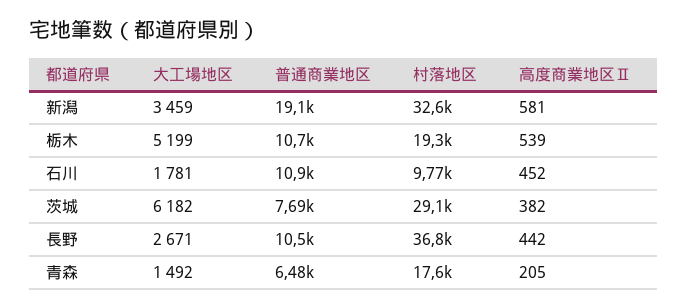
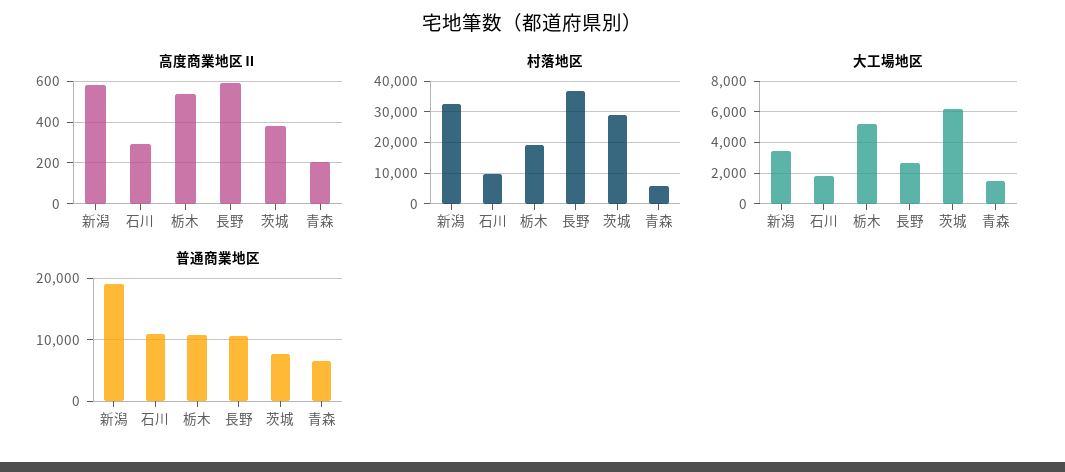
  {
    "大工場地区": {
      "新潟": 3459,
      "栃木": 5199,
      "石川": 1781,
      "茨城": 6182,
      "長野": 2671,
      "青森": 1492
    },
    "普通商業地区": {
      "新潟": 19100,
      "栃木": 10700,
      "石川": 10900,
      "茨城": 7690,
      "長野": 10500,
      "青森": 6480
    },
    "村落地区": {
      "新潟": 32600,
      "栃木": 19300,
      "石川": 9770,
      "茨城": 29100,
      "長野": 36800,
-     "青森": 17600
+     "青森": 6000
    },
    "高度商業地区Ⅱ": {
      "新潟": 581,
      "栃木": 539,
-     "石川": 452,
+     "石川": 300,
      "茨城": 382,
-     "長野": 442,
+     "長野": 600,
      "青森": 205
    }
  }

